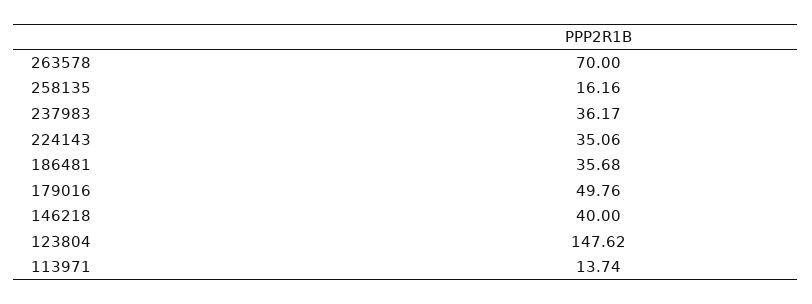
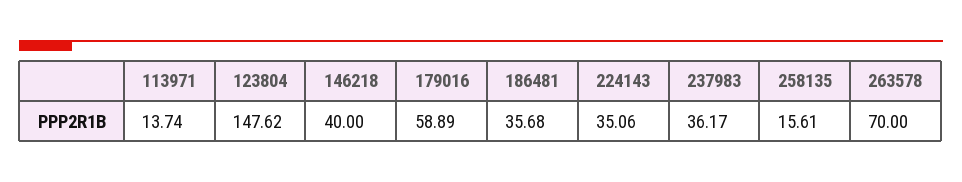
  {
    "263578": 70,
-   "258135": 16.16,
+   "258135": 15.61,
    "237983": 36.17,
    "224143": 35.06,
    "186481": 35.68,
-   "179016": 49.76,
+   "179016": 58.89,
    "146218": 40,
    "123804": 147.62,
    "113971": 13.74
  }

